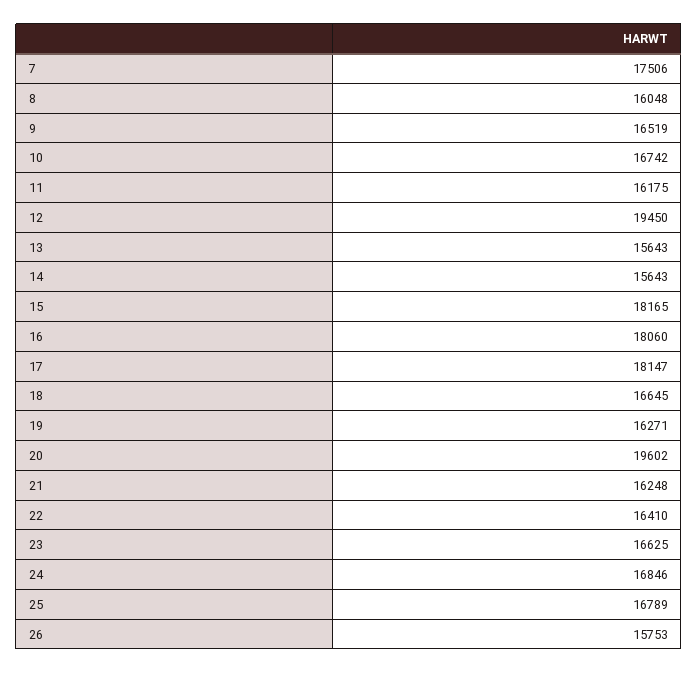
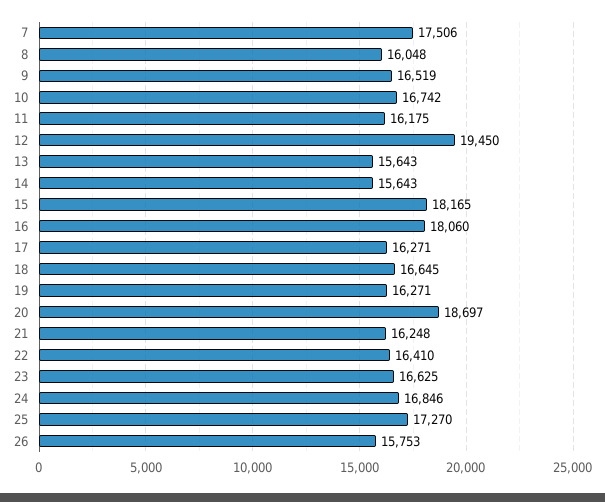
  {
    "7": 17506,
    "8": 16048,
    "9": 16519,
    "10": 16742,
    "11": 16175,
    "12": 19450,
    "13": 15643,
    "14": 15643,
    "15": 18165,
    "16": 18060,
-   "17": 18147,
+   "17": 16271,
    "18": 16645,
    "19": 16271,
-   "20": 19602,
+   "20": 18697,
    "21": 16248,
    "22": 16410,
    "23": 16625,
    "24": 16846,
-   "25": 16789,
+   "25": 17270,
    "26": 15753
  }

